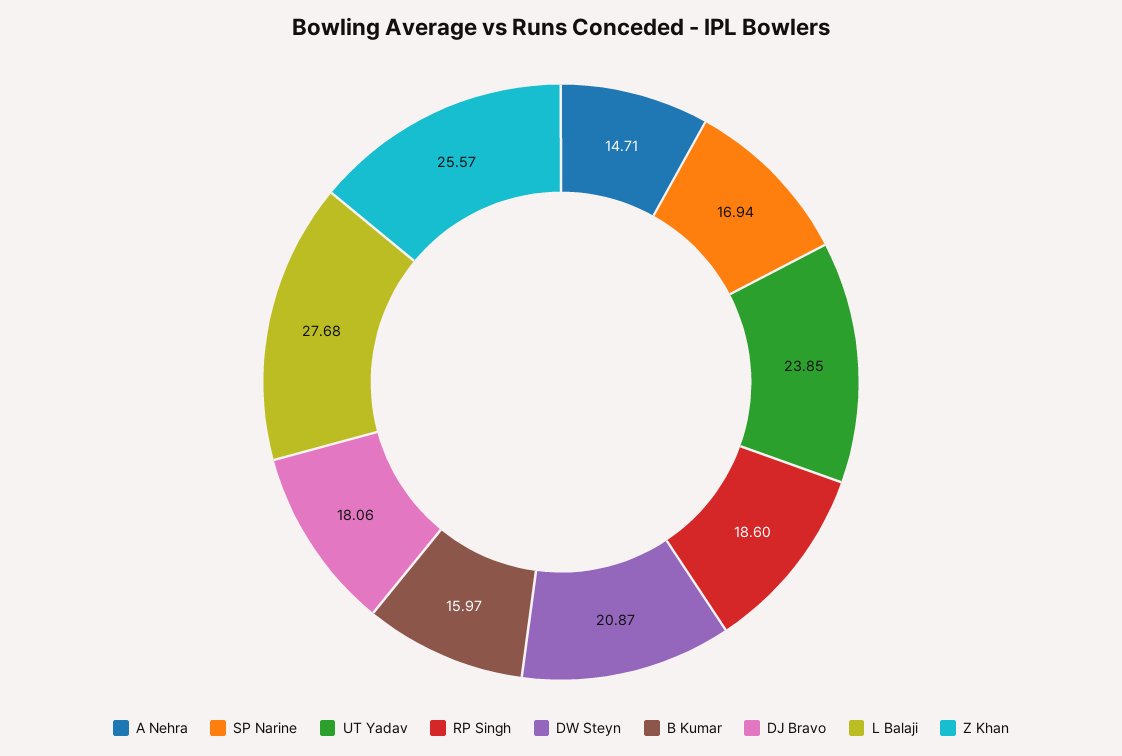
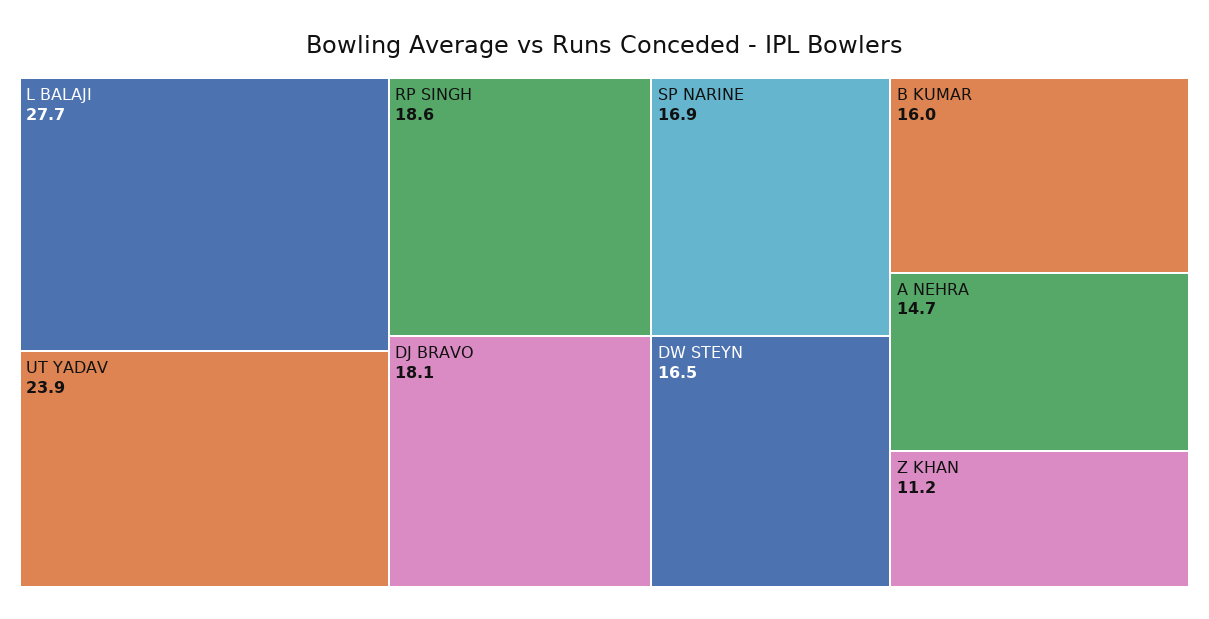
  {
    "A Nehra": 14.71,
    "SP Narine": 16.94,
    "UT Yadav": 23.85,
    "RP Singh": 18.6,
-   "DW Steyn": 20.87,
+   "DW Steyn": 16.5,
    "B Kumar": 15.97,
    "DJ Bravo": 18.06,
    "L Balaji": 27.68,
-   "Z Khan": 25.57
+   "Z Khan": 11.2
  }

